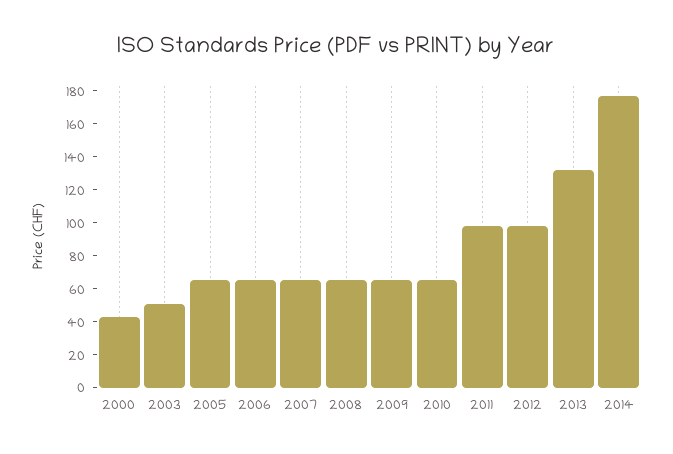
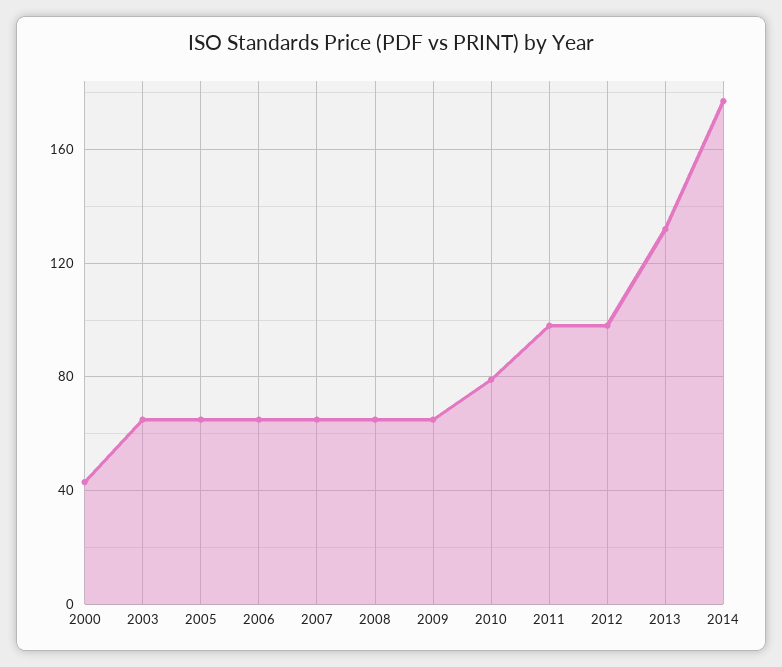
  {
    "2000": 45,
-   "2003": 50,
+   "2003": 65,
    "2005": 65,
    "2006": 65,
    "2007": 65,
    "2008": 65,
    "2009": 65,
-   "2010": 65,
+   "2010": 80,
    "2011": 100,
    "2012": 100,
    "2013": 130,
    "2014": 175
  }

